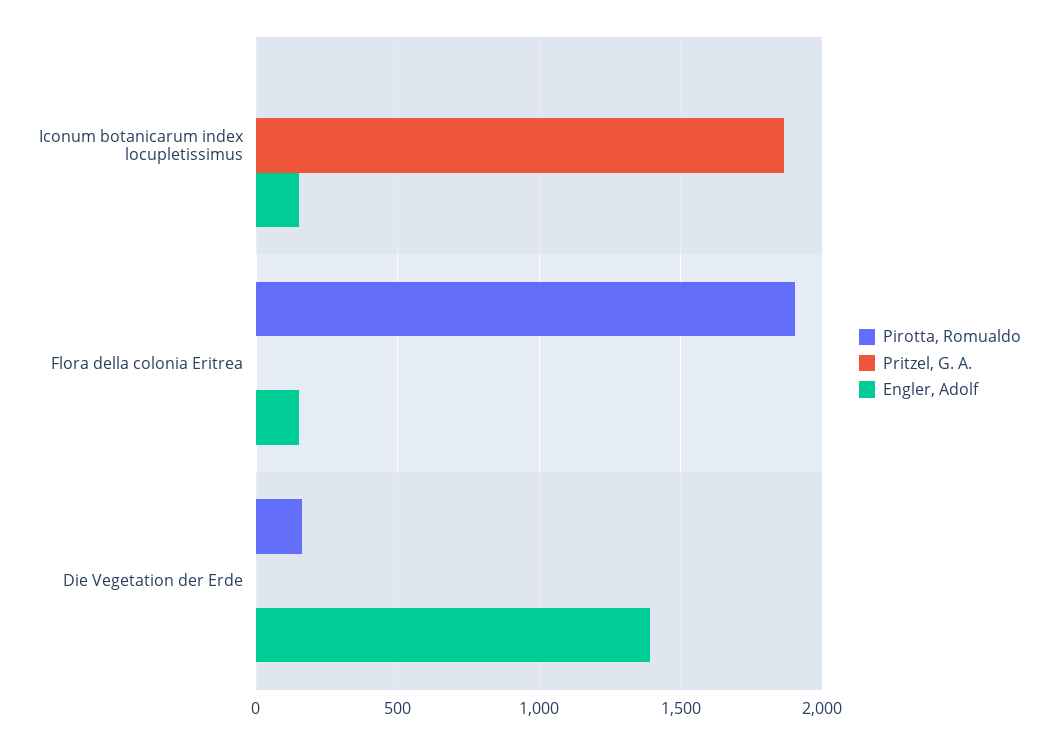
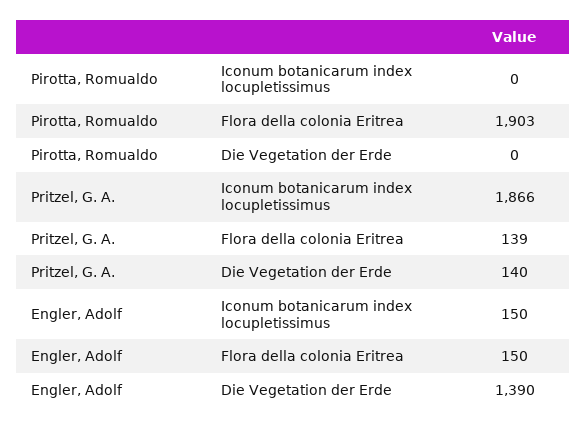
  {
    "Pirotta, Romualdo": {
      "Iconum botanicarum index locupletissimus": 0,
      "Flora della colonia Eritrea": 1903,
-     "Die Vegetation der Erde": 150
+     "Die Vegetation der Erde": 0
    },
    "Pritzel, G. A.": {
      "Iconum botanicarum index locupletissimus": 1866,
-     "Flora della colonia Eritrea": 0,
+     "Flora della colonia Eritrea": 139,
-     "Die Vegetation der Erde": 0
+     "Die Vegetation der Erde": 140
    },
    "Engler, Adolf": {
      "Iconum botanicarum index locupletissimus": 150,
      "Flora della colonia Eritrea": 150,
      "Die Vegetation der Erde": 1390
    }
  }

